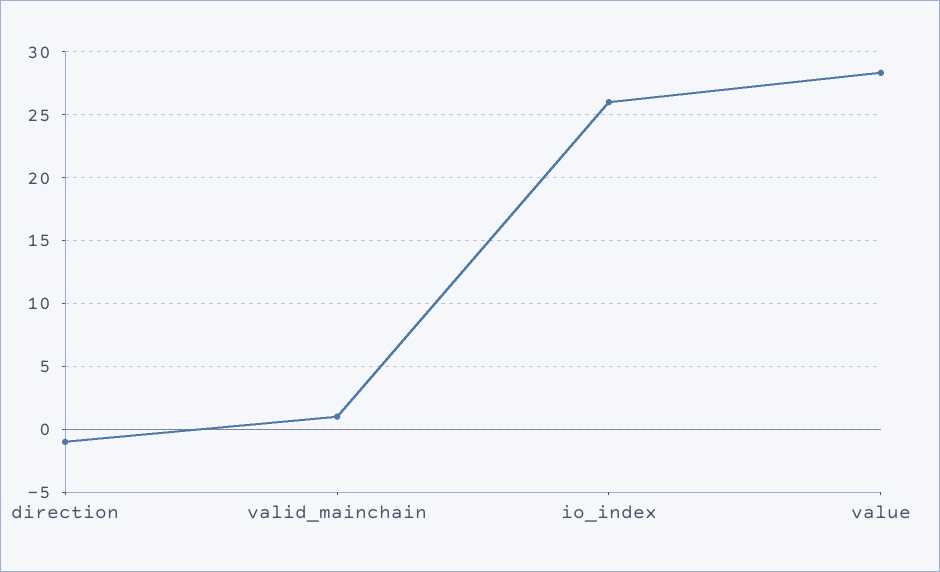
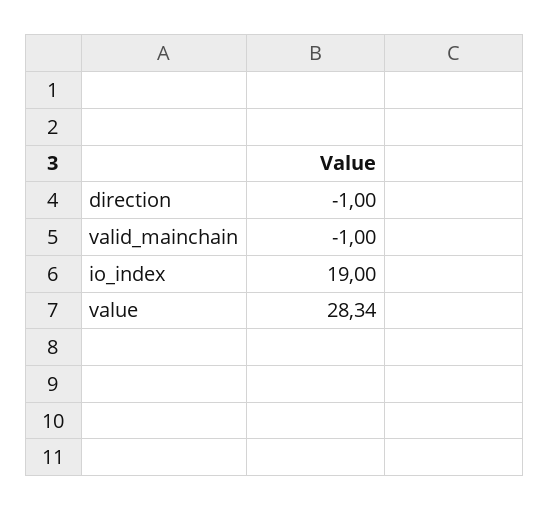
  {
    "direction": -1,
-   "valid_mainchain": 1,
+   "valid_mainchain": -1,
-   "io_index": 26,
+   "io_index": 19,
    "value": 28.34
  }

